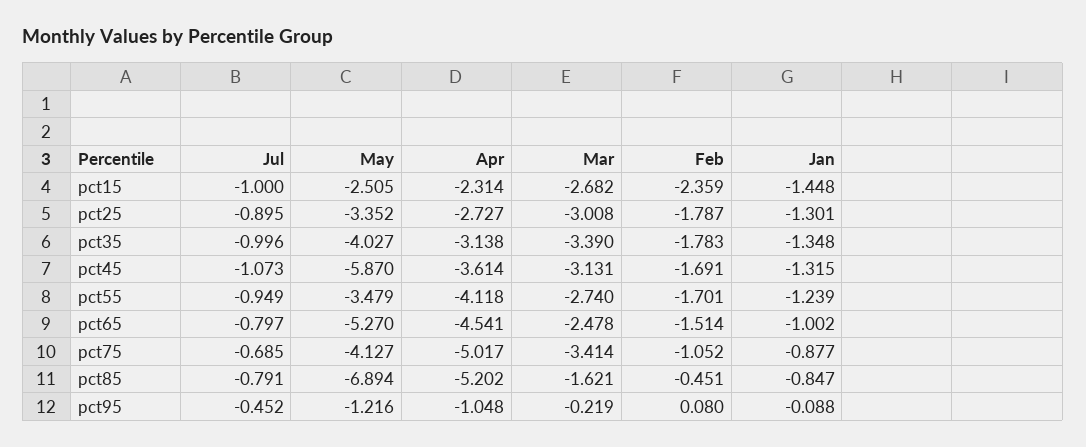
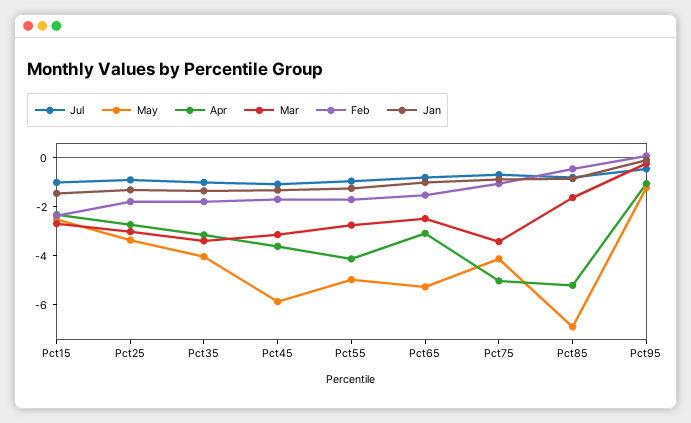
  {
    "Jul": {
      "pct15": -1,
      "pct25": -0.895,
      "pct35": -0.996,
      "pct45": -1.073,
      "pct55": -0.949,
      "pct65": -0.797,
      "pct75": -0.685,
      "pct85": -0.791,
      "pct95": -0.452
    },
    "May": {
      "pct15": -2.505,
      "pct25": -3.352,
      "pct35": -4.027,
      "pct45": -5.87,
-     "pct55": -3.479,
+     "pct55": -5,
      "pct65": -5.27,
      "pct75": -4.127,
      "pct85": -6.894,
      "pct95": -1.216
    },
    "Apr": {
      "pct15": -2.314,
      "pct25": -2.727,
      "pct35": -3.138,
      "pct45": -3.614,
      "pct55": -4.118,
-     "pct65": -4.541,
+     "pct65": -3,
      "pct75": -5.017,
      "pct85": -5.202,
      "pct95": -1.048
    },
    "Mar": {
      "pct15": -2.682,
      "pct25": -3.008,
      "pct35": -3.39,
      "pct45": -3.131,
      "pct55": -2.74,
      "pct65": -2.478,
      "pct75": -3.414,
      "pct85": -1.621,
      "pct95": -0.219
    },
    "Feb": {
      "pct15": -2.359,
      "pct25": -1.787,
      "pct35": -1.783,
      "pct45": -1.691,
      "pct55": -1.701,
      "pct65": -1.514,
      "pct75": -1.052,
      "pct85": -0.451,
      "pct95": 0.08
    },
    "Jan": {
      "pct15": -1.448,
      "pct25": -1.301,
      "pct35": -1.348,
      "pct45": -1.315,
      "pct55": -1.239,
      "pct65": -1.002,
      "pct75": -0.877,
      "pct85": -0.847,
      "pct95": -0.088
    }
  }

